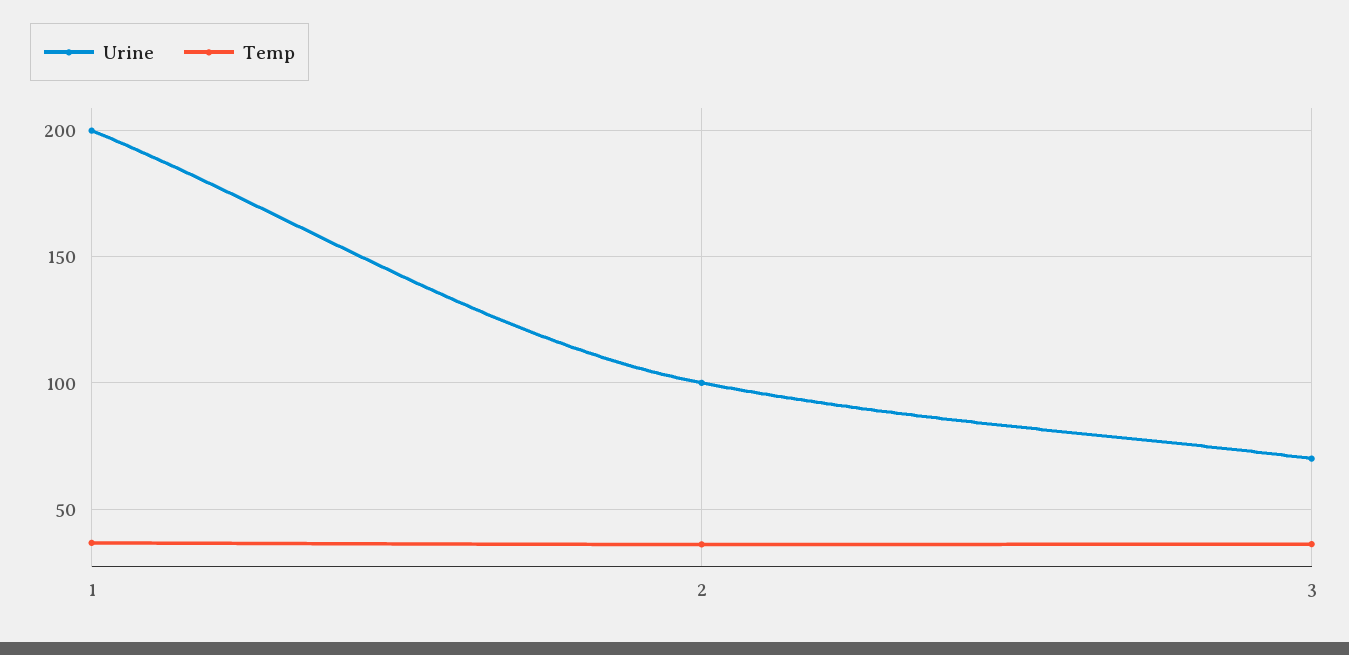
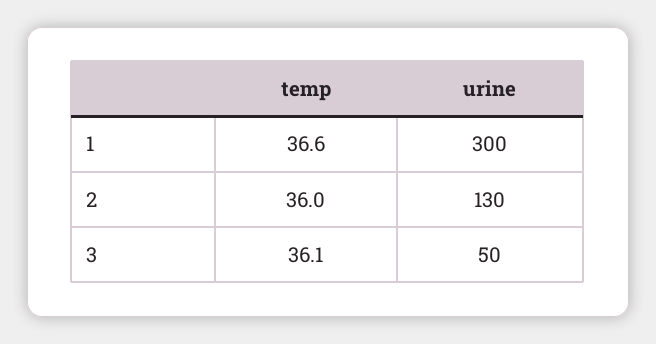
  {
    "Urine": {
-     "1": 200,
+     "1": 300,
-     "2": 100,
+     "2": 130,
-     "3": 70
+     "3": 50
    },
    "Temp": {
      "1": 36.6,
      "2": 36,
      "3": 36.1
    }
  }

